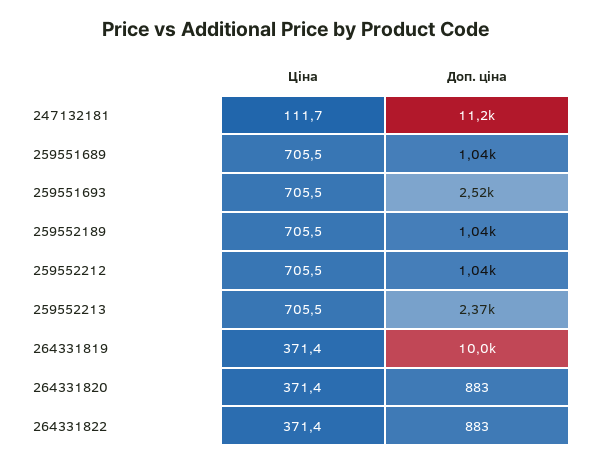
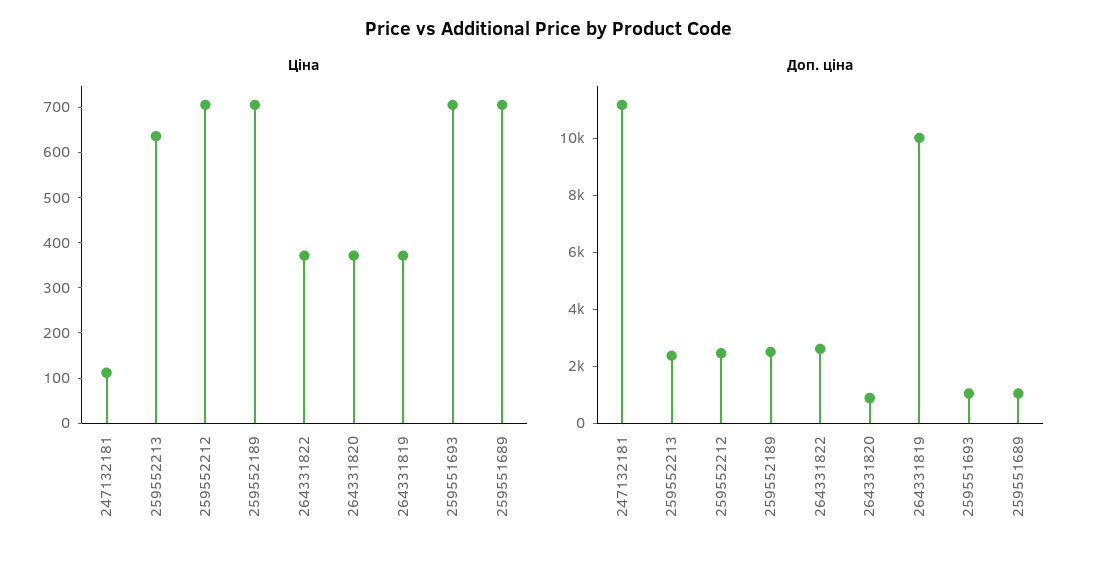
  {
    "Ціна": {
      "247132181": 111.7,
      "259551689": 705.5,
      "259551693": 705.5,
      "259552189": 705.5,
      "259552212": 705.5,
-     "259552213": 705.5,
+     "259552213": 640,
      "264331819": 371.4,
      "264331820": 371.4,
      "264331822": 371.4
    },
    "Доп. ціна": {
      "247132181": 11200,
      "259551689": 1040,
-     "259551693": 2520,
+     "259551693": 1000,
-     "259552189": 1040,
+     "259552189": 2500,
-     "259552212": 1040,
+     "259552212": 2500,
      "259552213": 2370,
      "264331819": 10000,
      "264331820": 883,
-     "264331822": 883
+     "264331822": 2500
    }
  }

